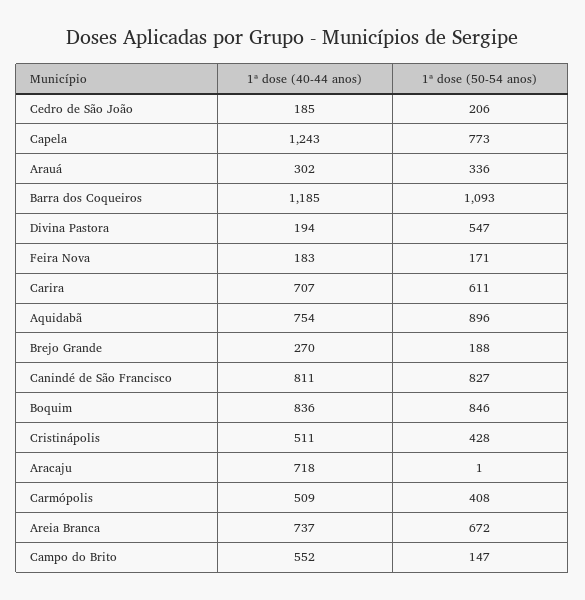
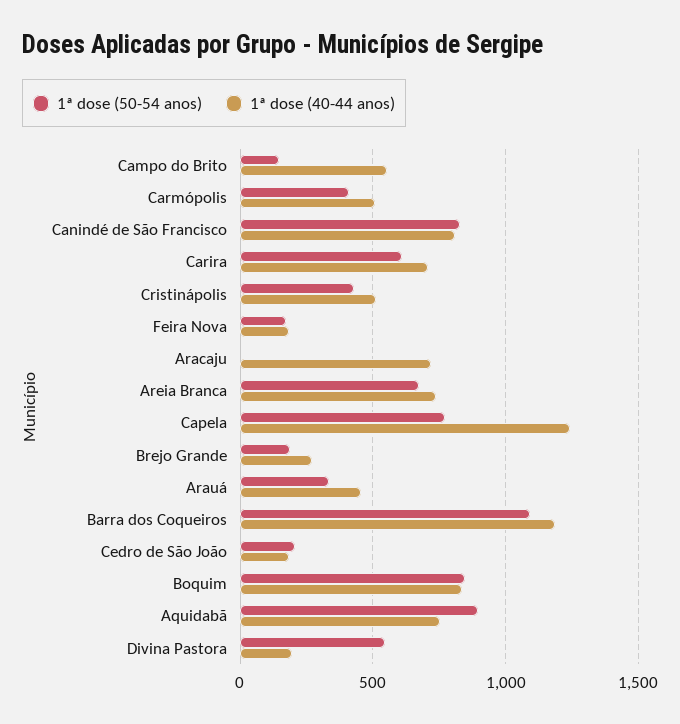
  {
    "1ª dose (40-44 anos)": {
      "Cedro de São João": 185,
      "Capela": 1243,
-     "Arauá": 302,
+     "Arauá": 450,
      "Barra dos Coqueiros": 1185,
      "Divina Pastora": 194,
      "Feira Nova": 183,
      "Carira": 707,
      "Aquidabã": 754,
      "Brejo Grande": 270,
      "Canindé de São Francisco": 811,
      "Boquim": 836,
      "Cristinápolis": 511,
      "Aracaju": 718,
      "Carmópolis": 509,
      "Areia Branca": 737,
      "Campo do Brito": 552
    },
    "1ª dose (50-54 anos)": {
      "Cedro de São João": 206,
      "Capela": 773,
      "Arauá": 336,
      "Barra dos Coqueiros": 1093,
      "Divina Pastora": 547,
      "Feira Nova": 171,
      "Carira": 611,
      "Aquidabã": 896,
      "Brejo Grande": 188,
      "Canindé de São Francisco": 827,
      "Boquim": 846,
      "Cristinápolis": 428,
      "Aracaju": 1,
      "Carmópolis": 408,
      "Areia Branca": 672,
      "Campo do Brito": 147
    }
  }

